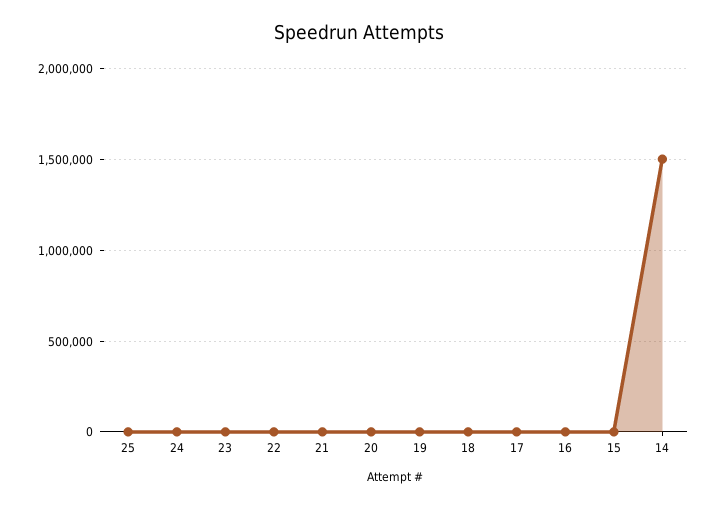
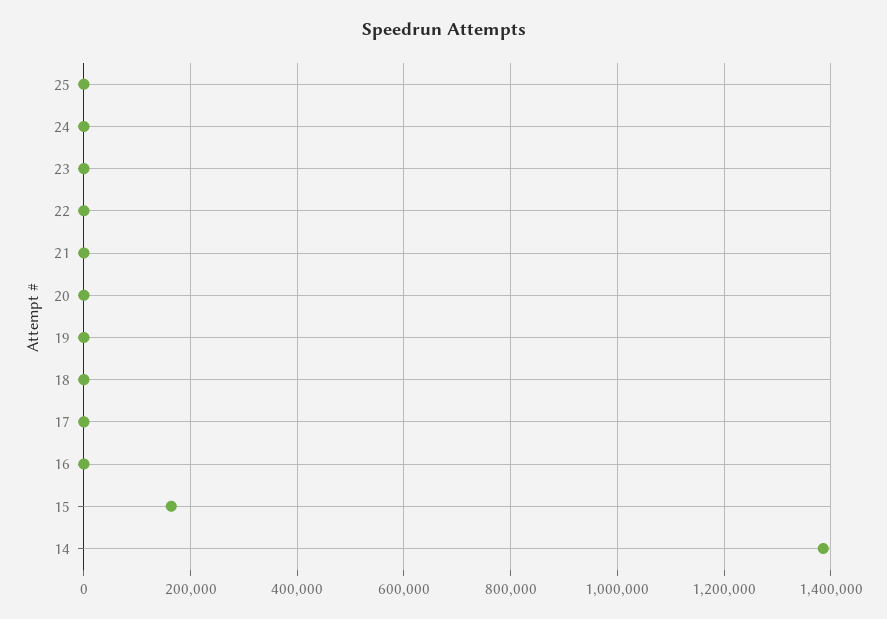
  {
    "25": 0,
    "24": 0,
    "23": 0,
    "22": 0,
    "21": 0,
    "20": 0,
    "19": 0,
    "18": 0,
    "17": 0,
    "16": 0,
-   "15": 0,
+   "15": 160000,
-   "14": 1500000
+   "14": 1380000
  }

